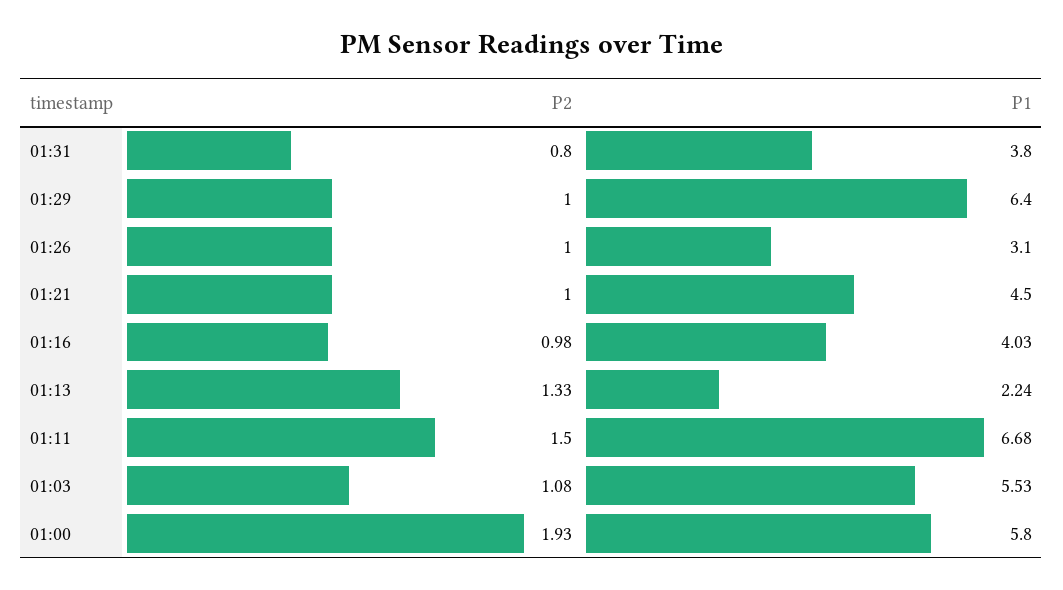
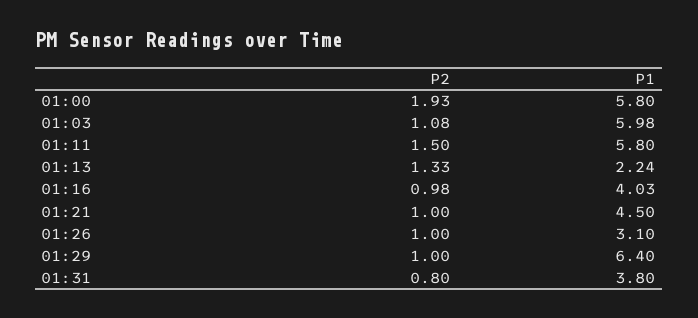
  {
    "P2": {
      "01:31": 0.8,
      "01:29": 1,
      "01:26": 1,
      "01:21": 1,
      "01:16": 0.98,
      "01:13": 1.33,
      "01:11": 1.5,
      "01:03": 1.08,
      "01:00": 1.93
    },
    "P1": {
      "01:31": 3.8,
      "01:29": 6.4,
      "01:26": 3.1,
      "01:21": 4.5,
      "01:16": 4.03,
      "01:13": 2.24,
-     "01:11": 6.68,
+     "01:11": 5.8,
-     "01:03": 5.53,
+     "01:03": 5.98,
      "01:00": 5.8
    }
  }

